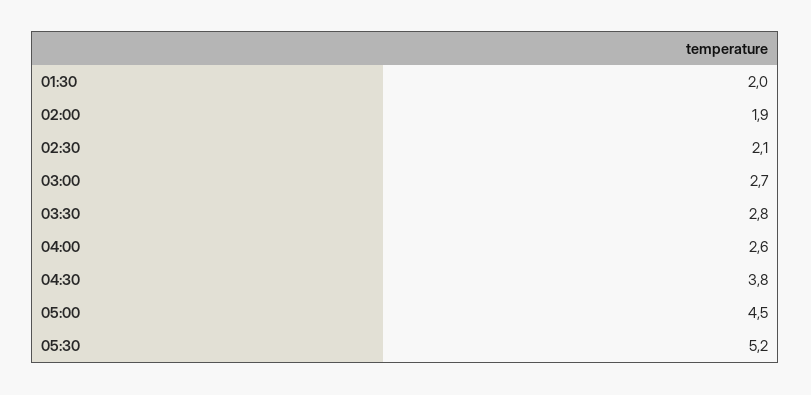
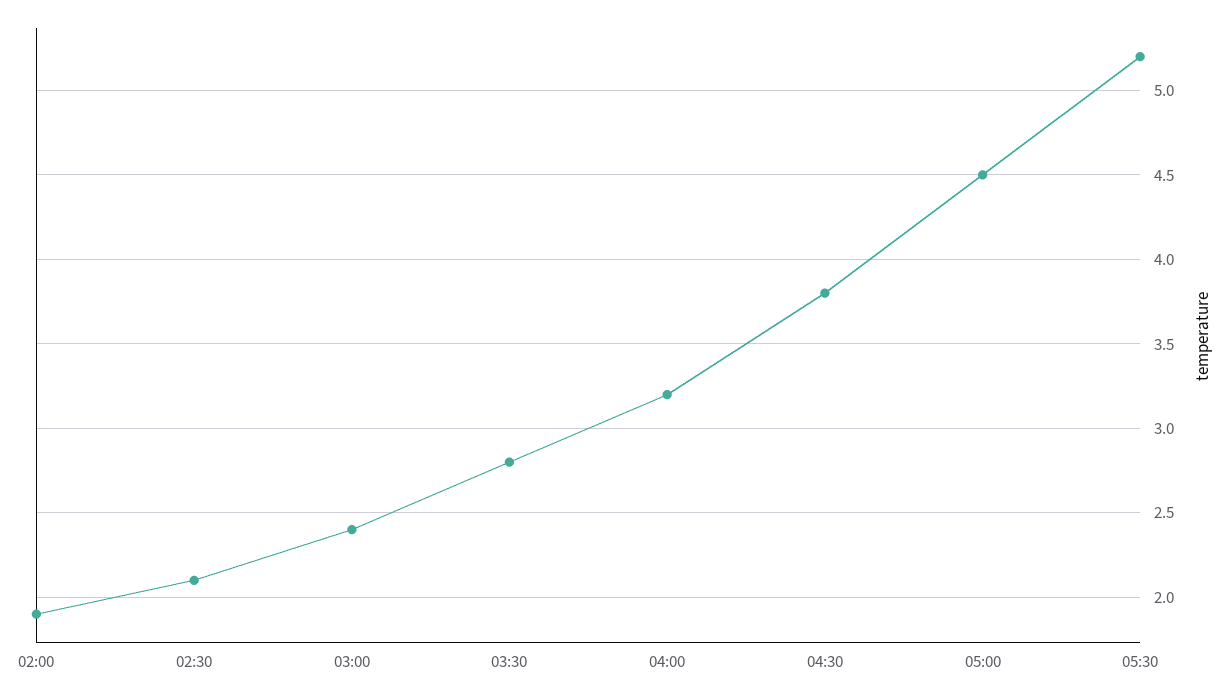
  {
-   "01:30": 2,
    "02:00": 1.9,
    "02:30": 2.1,
-   "03:00": 2.7,
+   "03:00": 2.4,
    "03:30": 2.8,
-   "04:00": 2.6,
+   "04:00": 3.2,
    "04:30": 3.8,
    "05:00": 4.5,
    "05:30": 5.2
  }

